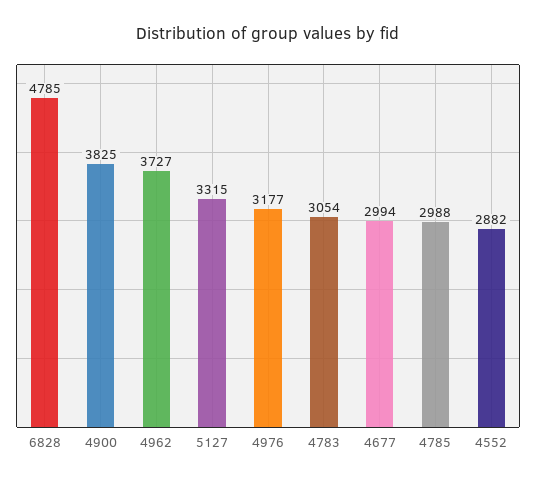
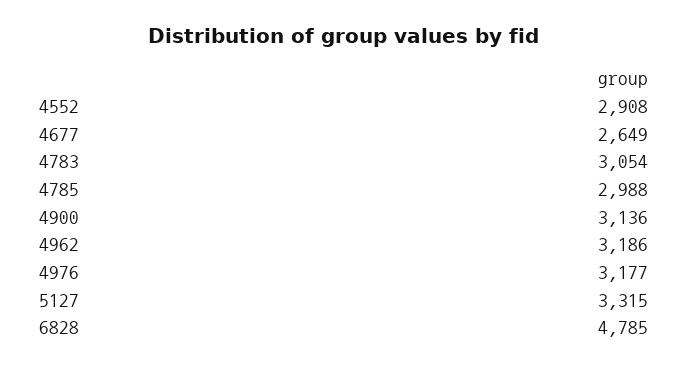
  {
    "6828": 4785,
-   "4900": 3825,
+   "4900": 3136,
-   "4962": 3727,
+   "4962": 3186,
    "5127": 3315,
    "4976": 3177,
    "4783": 3054,
-   "4677": 2994,
+   "4677": 2649,
    "4785": 2988,
-   "4552": 2882
+   "4552": 2908
  }

